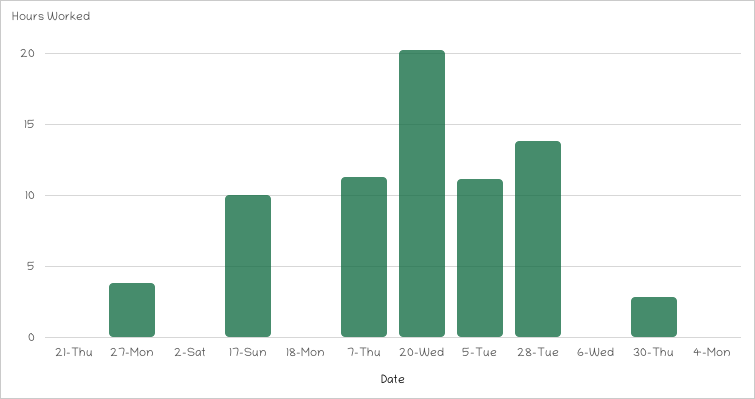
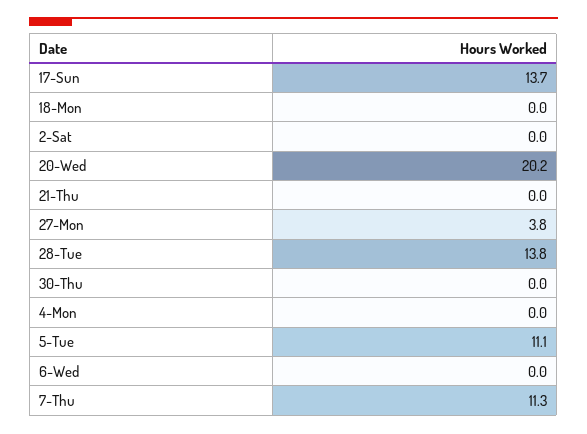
  {
    "21-Thu": 0,
    "27-Mon": 3.8,
    "2-Sat": 0,
-   "17-Sun": 10,
+   "17-Sun": 13.7,
    "18-Mon": 0,
    "7-Thu": 11.3,
    "20-Wed": 20.2,
    "5-Tue": 11.1,
    "28-Tue": 13.8,
    "6-Wed": 0,
-   "30-Thu": 3,
+   "30-Thu": 0,
    "4-Mon": 0
  }

